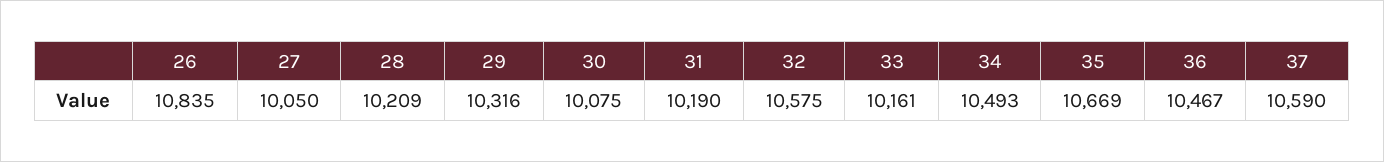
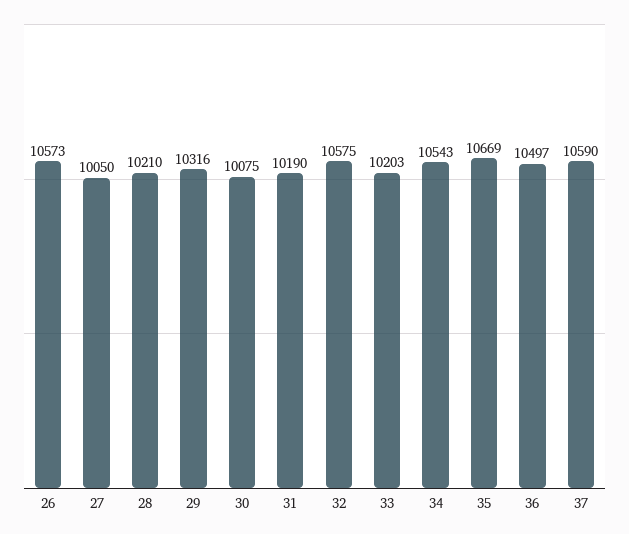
  {
-   "26": 10835,
+   "26": 10573,
    "27": 10050,
-   "28": 10209,
+   "28": 10210,
    "29": 10316,
    "30": 10075,
    "31": 10190,
    "32": 10575,
-   "33": 10161,
+   "33": 10203,
-   "34": 10493,
+   "34": 10543,
    "35": 10669,
-   "36": 10467,
+   "36": 10497,
    "37": 10590
  }

